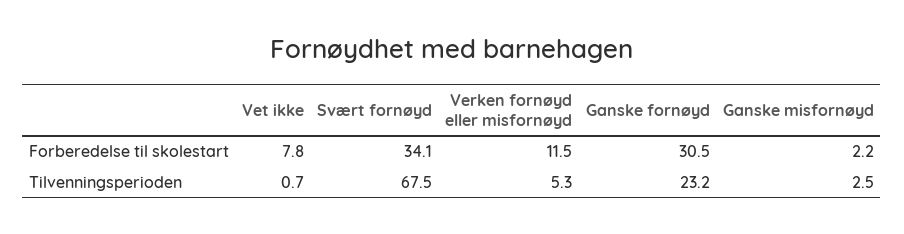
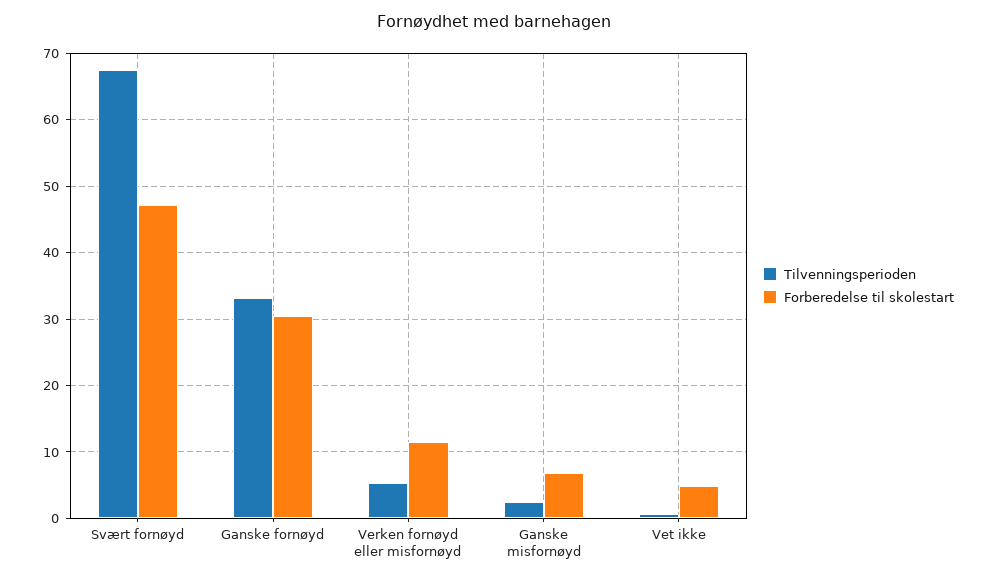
  {
    "Forberedelse til skolestart": {
-     "Vet ikke": 7.8,
+     "Vet ikke": 5,
-     "Svært fornøyd": 34.1,
+     "Svært fornøyd": 47,
      "Verken fornøyd eller misfornøyd": 11.5,
      "Ganske fornøyd": 30.5,
-     "Ganske misfornøyd": 2.2
+     "Ganske misfornøyd": 7
    },
    "Tilvenningsperioden": {
      "Vet ikke": 0.7,
      "Svært fornøyd": 67.5,
      "Verken fornøyd eller misfornøyd": 5.3,
-     "Ganske fornøyd": 23.2,
+     "Ganske fornøyd": 33,
      "Ganske misfornøyd": 2.5
    }
  }

